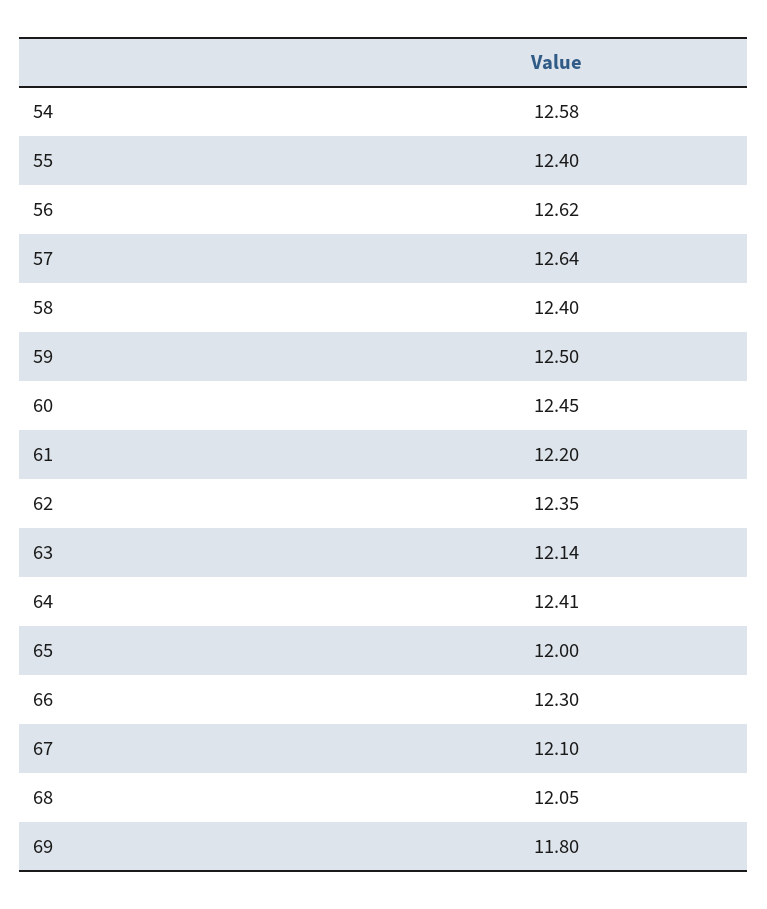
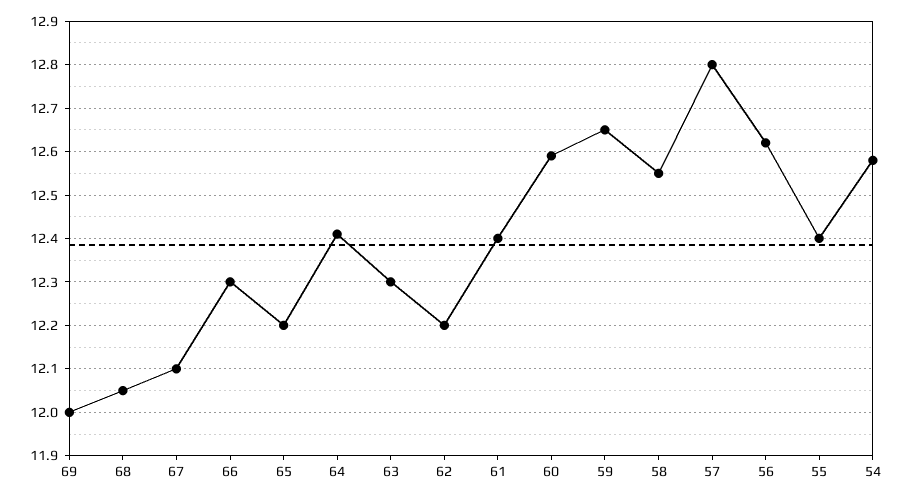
  {
    "54": 12.58,
    "55": 12.4,
    "56": 12.62,
-   "57": 12.64,
+   "57": 12.8,
-   "58": 12.4,
+   "58": 12.55,
-   "59": 12.5,
+   "59": 12.65,
-   "60": 12.45,
+   "60": 12.6,
-   "61": 12.2,
+   "61": 12.4,
-   "62": 12.35,
+   "62": 12.2,
-   "63": 12.14,
+   "63": 12.3,
    "64": 12.41,
-   "65": 12,
+   "65": 12.2,
    "66": 12.3,
    "67": 12.1,
    "68": 12.05,
-   "69": 11.8
+   "69": 12
  }

